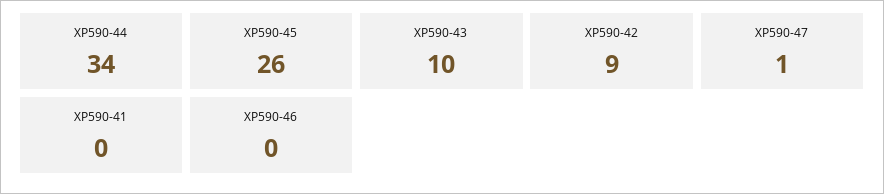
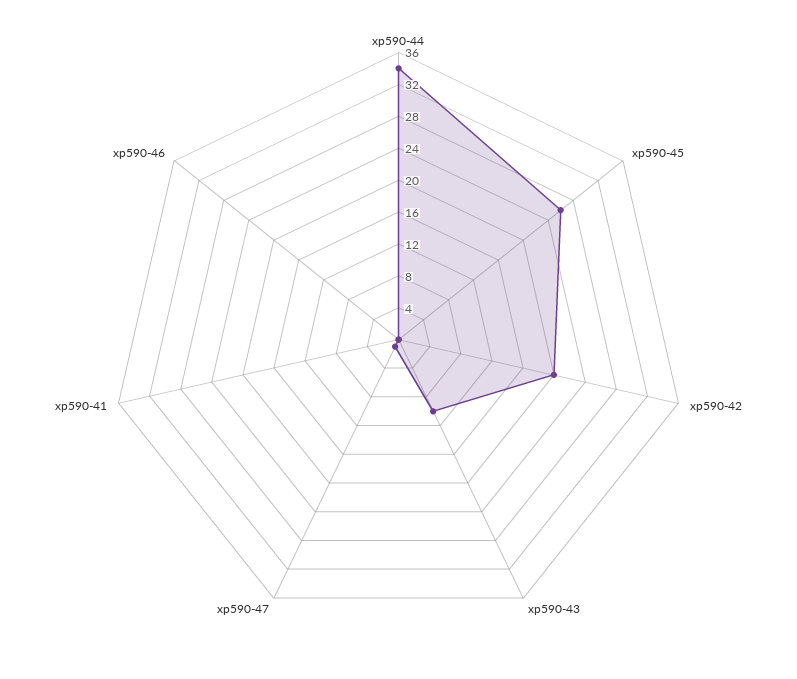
  {
    "XP590-44": 34,
    "XP590-45": 26,
    "XP590-43": 10,
-   "XP590-42": 9,
+   "XP590-42": 20,
    "XP590-47": 1,
    "XP590-41": 0,
    "XP590-46": 0
  }

